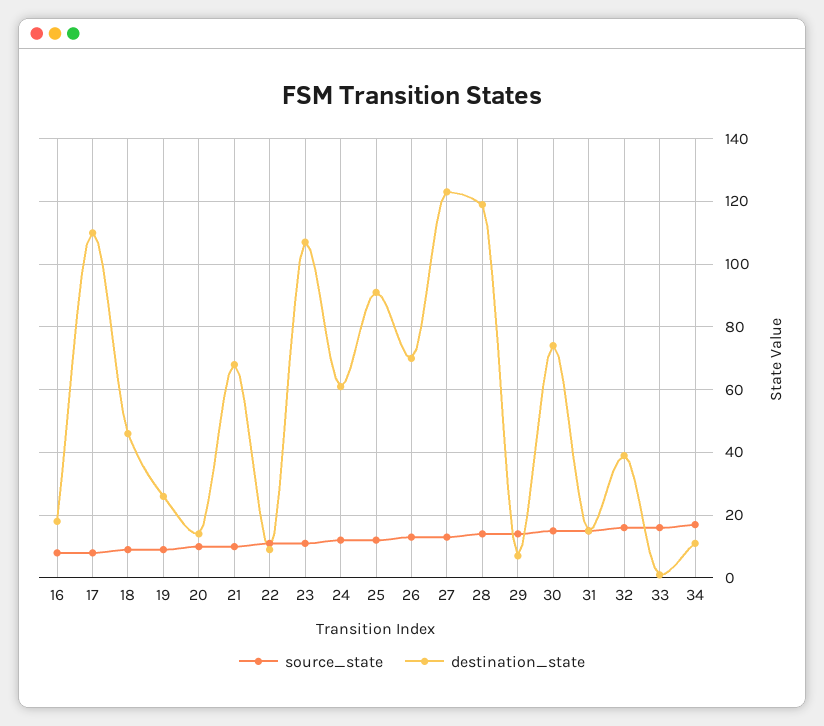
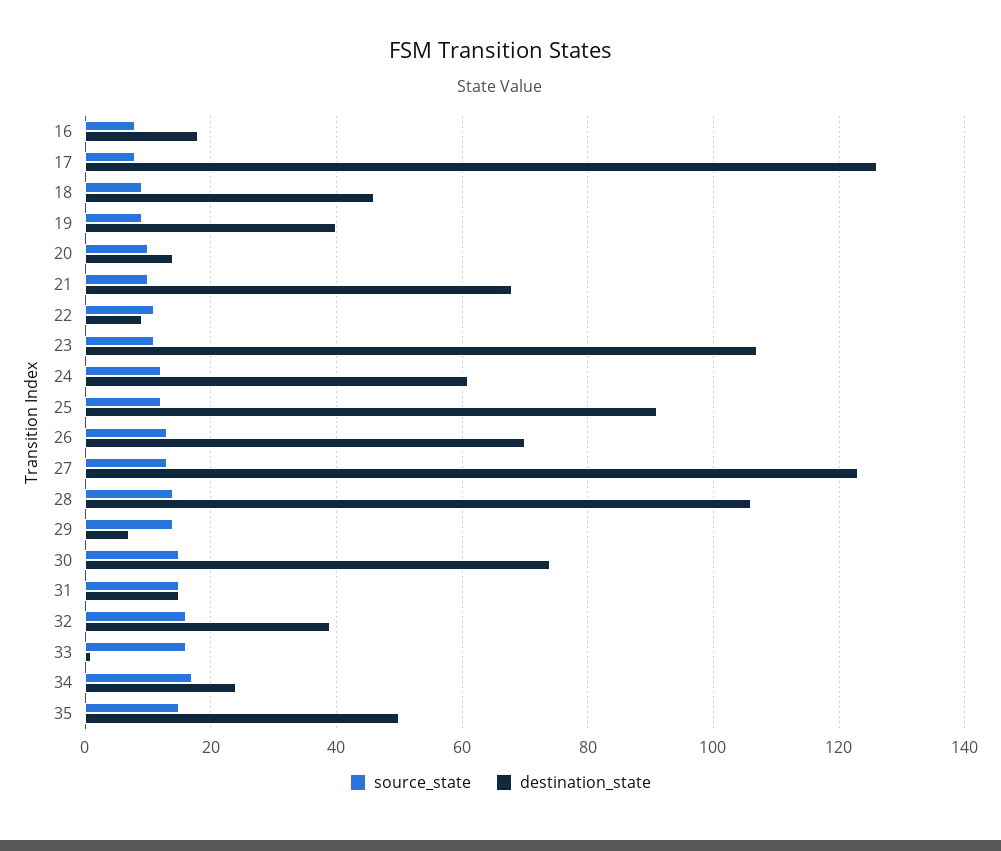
  {
    "source_state": {
      "16": 10,
      "17": 10,
      "18": 10,
      "19": 10,
      "20": 10,
      "21": 10,
      "22": 10,
      "23": 10,
      "24": 10,
      "25": 10,
      "26": 15,
      "27": 15,
      "28": 15,
      "29": 15,
      "30": 15,
      "31": 15,
      "32": 15,
      "33": 15,
-     "34": 15
+     "34": 15,
+     "35": 15
    },
    "destination_state": {
      "16": 20,
-     "17": 110,
+     "17": 125,
      "18": 45,
-     "19": 25,
+     "19": 40,
      "20": 15,
      "21": 70,
      "22": 10,
      "23": 105,
      "24": 60,
      "25": 90,
      "26": 70,
      "27": 125,
-     "28": 120,
+     "28": 105,
      "29": 5,
      "30": 75,
      "31": 15,
      "32": 40,
      "33": 0,
-     "34": 10
+     "34": 25,
+     "35": 50
    }
  }

